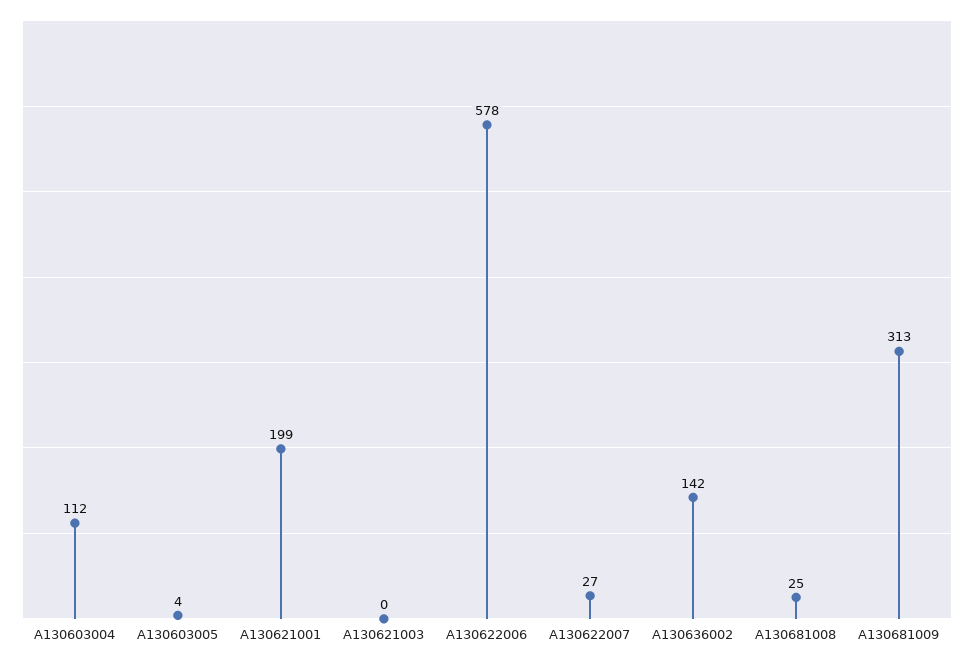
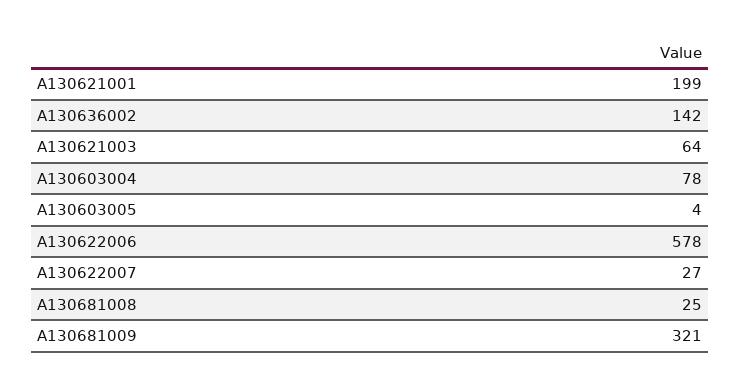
  {
-   "A130603004": 112,
+   "A130603004": 78,
    "A130603005": 4,
    "A130621001": 199,
-   "A130621003": 0,
+   "A130621003": 64,
    "A130622006": 578,
    "A130622007": 27,
    "A130636002": 142,
    "A130681008": 25,
-   "A130681009": 313
+   "A130681009": 321
  }

